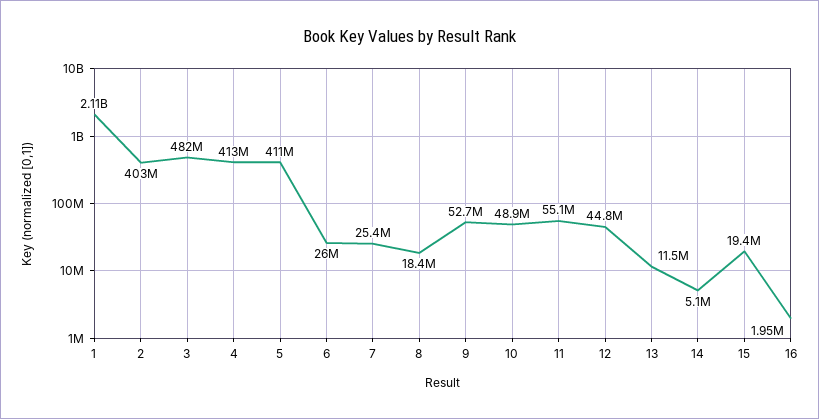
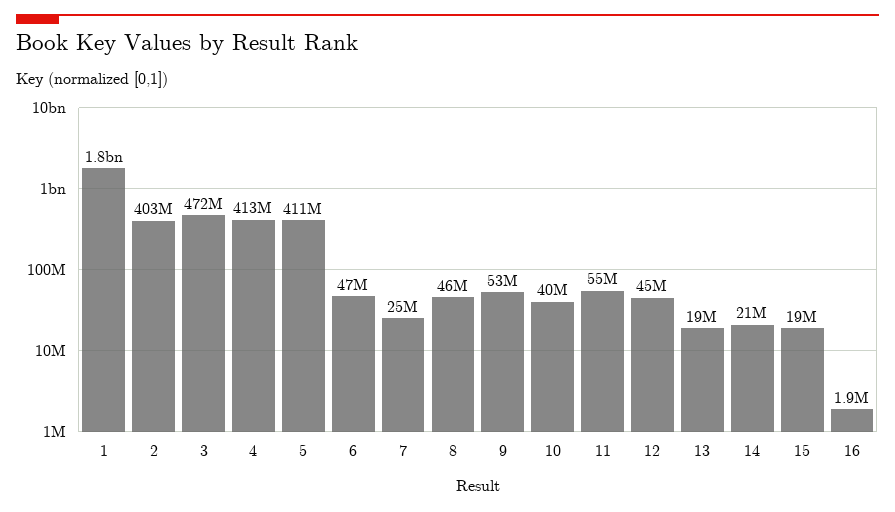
  {
-   "1": 2110000000,
+   "1": 1800000000,
    "2": 403000000,
-   "3": 482000000,
+   "3": 472000000,
    "4": 413000000,
    "5": 411000000,
-   "6": 26000000,
+   "6": 47000000,
    "7": 25400000,
-   "8": 18400000,
+   "8": 46000000,
    "9": 52700000,
-   "10": 48900000,
+   "10": 40000000,
    "11": 55100000,
    "12": 44800000,
-   "13": 11500000,
+   "13": 19000000,
-   "14": 5100000,
+   "14": 21000000,
    "15": 19400000,
    "16": 1950000
  }

